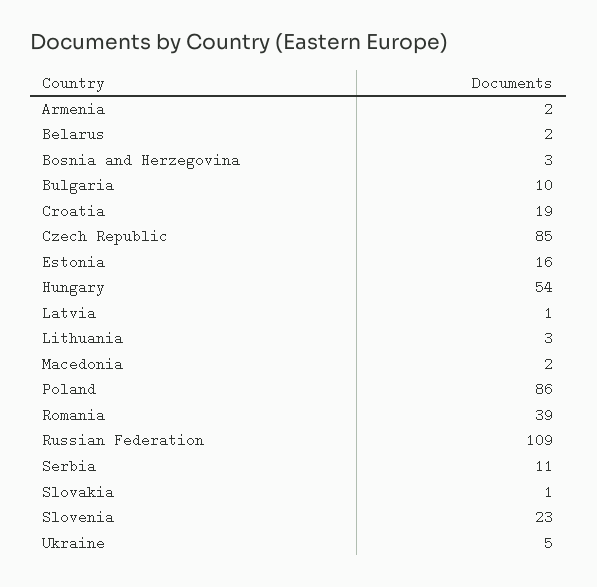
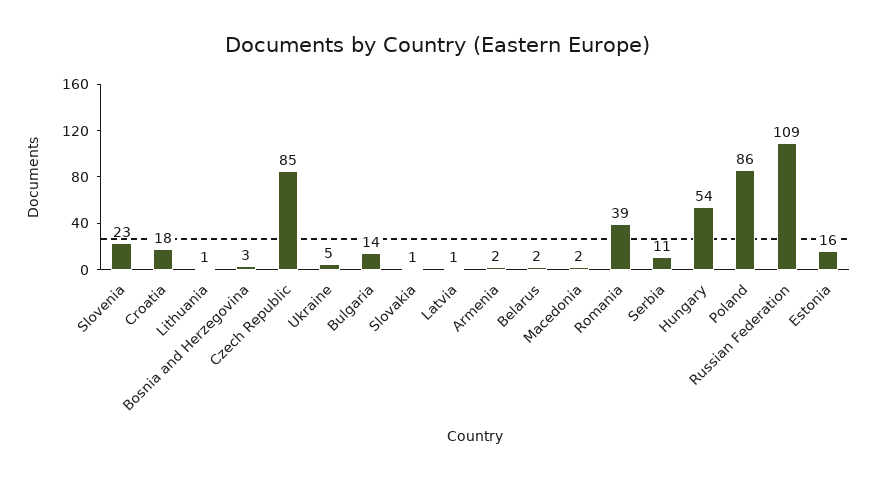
  {
    "Armenia": 2,
    "Belarus": 2,
    "Bosnia and Herzegovina": 3,
-   "Bulgaria": 10,
+   "Bulgaria": 14,
-   "Croatia": 19,
+   "Croatia": 18,
    "Czech Republic": 85,
    "Estonia": 16,
    "Hungary": 54,
    "Latvia": 1,
-   "Lithuania": 3,
+   "Lithuania": 1,
    "Macedonia": 2,
    "Poland": 86,
    "Romania": 39,
    "Russian Federation": 109,
    "Serbia": 11,
    "Slovakia": 1,
    "Slovenia": 23,
    "Ukraine": 5
  }

